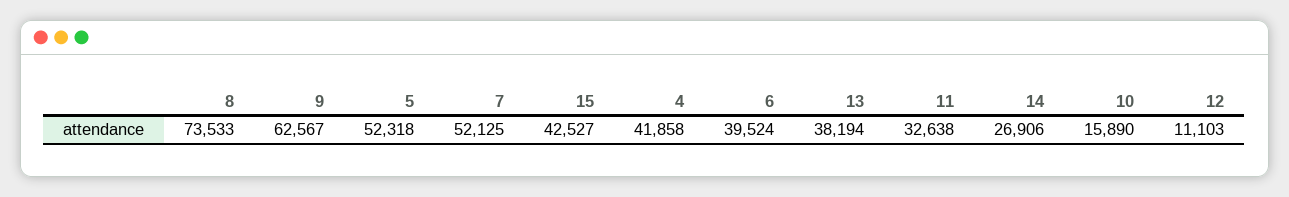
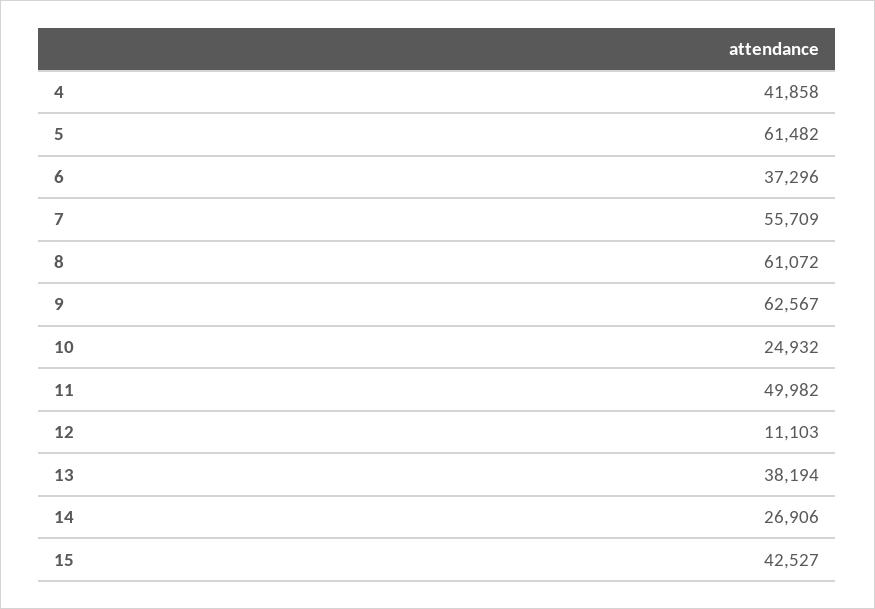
  {
-   "8": 73533,
+   "8": 61072,
    "9": 62567,
-   "5": 52318,
+   "5": 61482,
-   "7": 52125,
+   "7": 55709,
    "15": 42527,
    "4": 41858,
-   "6": 39524,
+   "6": 37296,
    "13": 38194,
-   "11": 32638,
+   "11": 49982,
    "14": 26906,
-   "10": 15890,
+   "10": 24932,
    "12": 11103
  }

